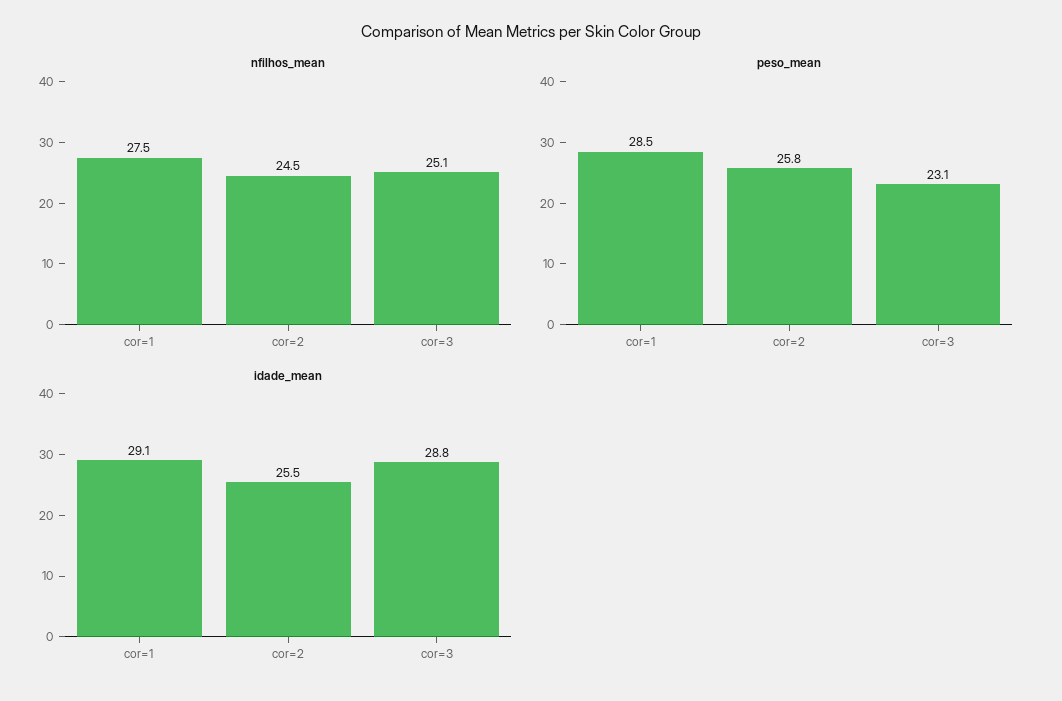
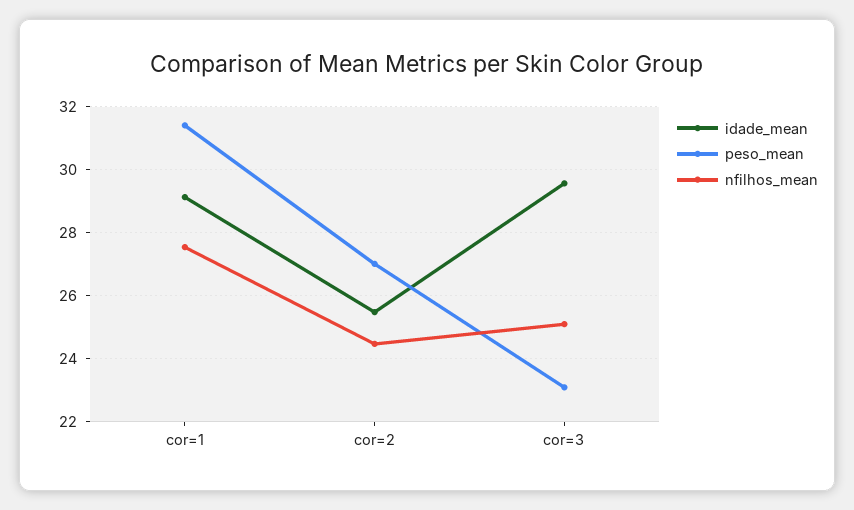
  {
    "nfilhos_mean": {
      "cor=1": 27.5,
      "cor=2": 24.5,
      "cor=3": 25.1
    },
    "peso_mean": {
-     "cor=1": 28.5,
+     "cor=1": 31.4,
-     "cor=2": 25.8,
+     "cor=2": 27,
      "cor=3": 23.1
    },
    "idade_mean": {
      "cor=1": 29.1,
      "cor=2": 25.5,
-     "cor=3": 28.8
+     "cor=3": 29.6
    }
  }

